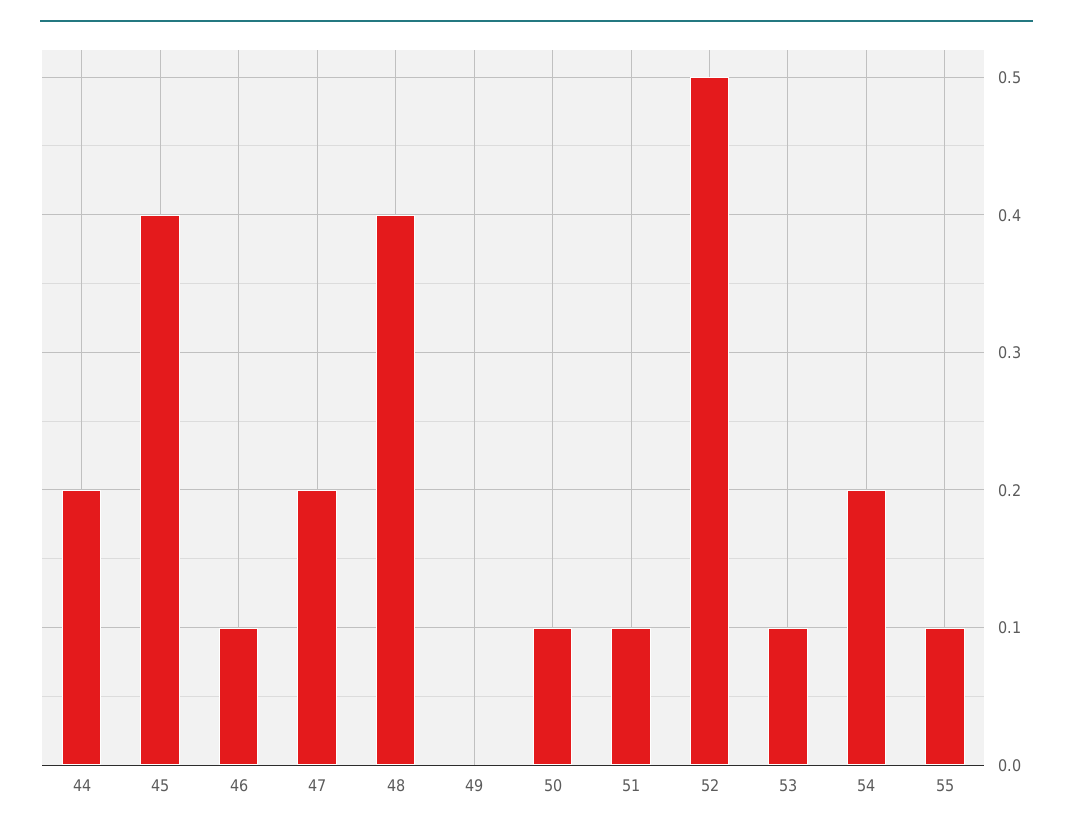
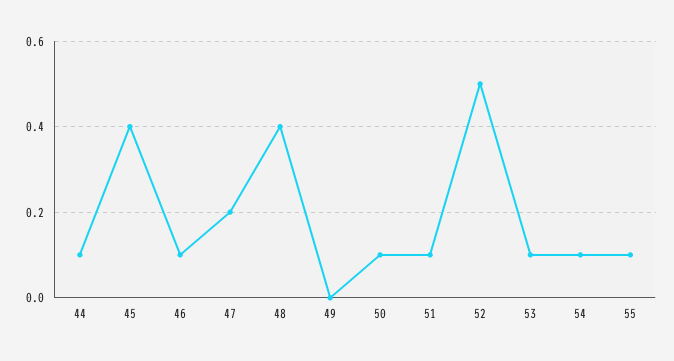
  {
-   "44": 0.2,
+   "44": 0.1,
    "45": 0.4,
    "46": 0.1,
    "47": 0.2,
    "48": 0.4,
    "49": 0,
    "50": 0.1,
    "51": 0.1,
    "52": 0.5,
    "53": 0.1,
-   "54": 0.2,
+   "54": 0.1,
    "55": 0.1
  }

